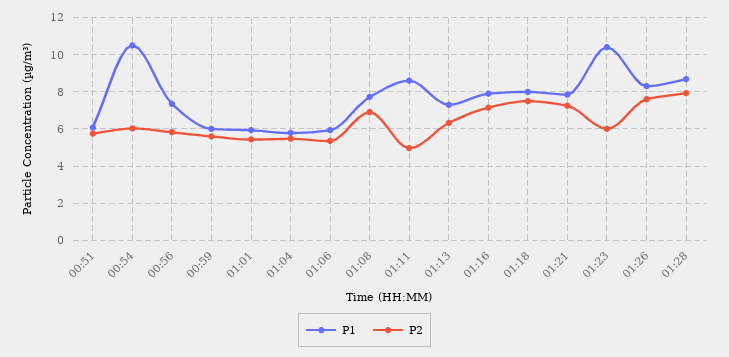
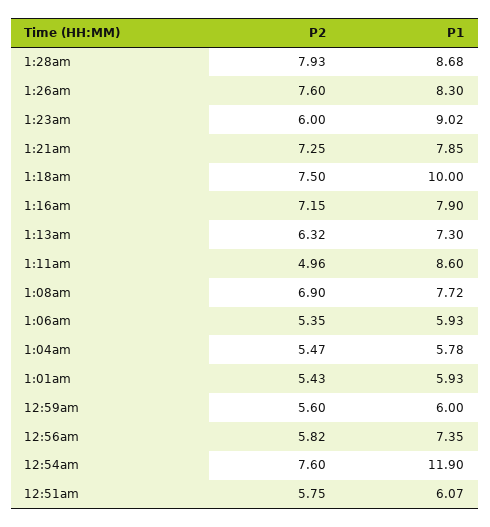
  {
    "P1": {
      "00:51": 6.07,
-     "00:54": 10.5,
+     "00:54": 11.9,
      "00:56": 7.35,
      "00:59": 6,
      "01:01": 5.93,
      "01:04": 5.78,
      "01:06": 5.93,
      "01:08": 7.72,
      "01:11": 8.6,
      "01:13": 7.3,
      "01:16": 7.9,
-     "01:18": 8,
+     "01:18": 10,
      "01:21": 7.85,
-     "01:23": 10.5,
+     "01:23": 9.02,
      "01:26": 8.3,
      "01:28": 8.68
    },
    "P2": {
      "00:51": 5.75,
-     "00:54": 6,
+     "00:54": 7.6,
      "00:56": 5.82,
      "00:59": 5.6,
      "01:01": 5.43,
      "01:04": 5.47,
      "01:06": 5.35,
      "01:08": 6.9,
      "01:11": 4.96,
      "01:13": 6.32,
      "01:16": 7.15,
      "01:18": 7.5,
      "01:21": 7.25,
      "01:23": 6,
      "01:26": 7.6,
      "01:28": 7.93
    }
  }

